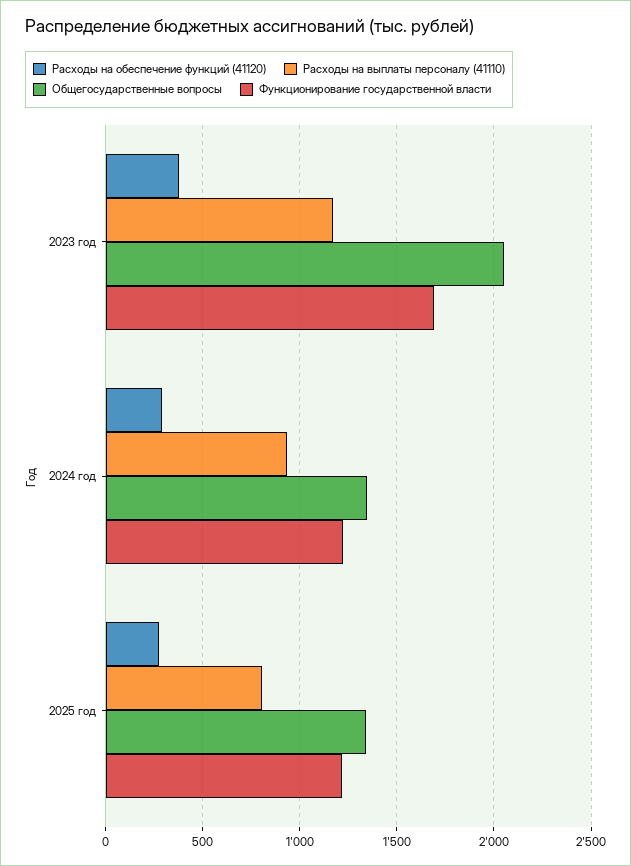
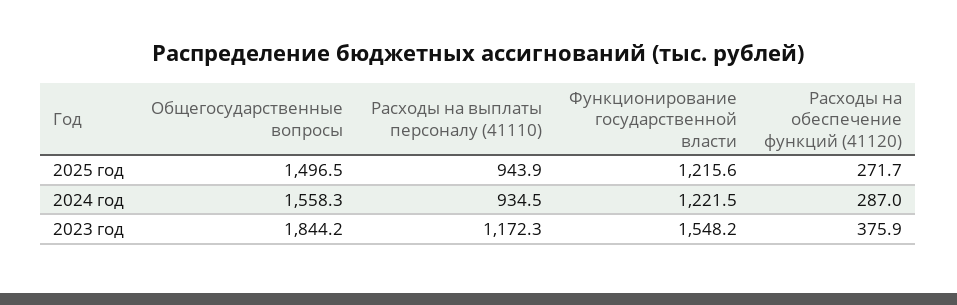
  {
    "Расходы на обеспечение функций (41120)": {
      "2023 год": 375.9,
      "2024 год": 287,
      "2025 год": 271.7
    },
    "Расходы на выплаты персоналу (41110)": {
      "2023 год": 1172.3,
      "2024 год": 934.5,
-     "2025 год": 800
+     "2025 год": 943.9
    },
    "Общегосударственные вопросы": {
-     "2023 год": 2050,
+     "2023 год": 1844.2,
-     "2024 год": 1350,
+     "2024 год": 1558.3,
-     "2025 год": 1350
+     "2025 год": 1496.5
    },
    "Функционирование государственной власти": {
-     "2023 год": 1700,
+     "2023 год": 1548.2,
      "2024 год": 1221.5,
      "2025 год": 1215.6
    }
  }

